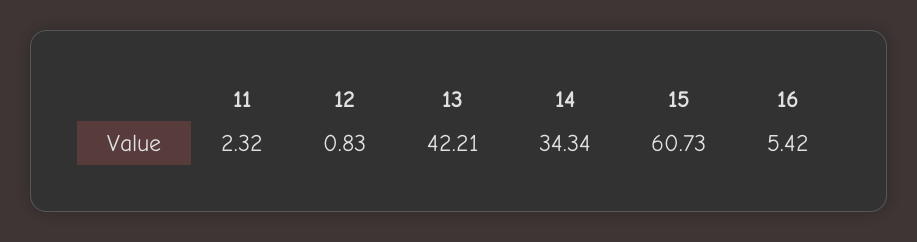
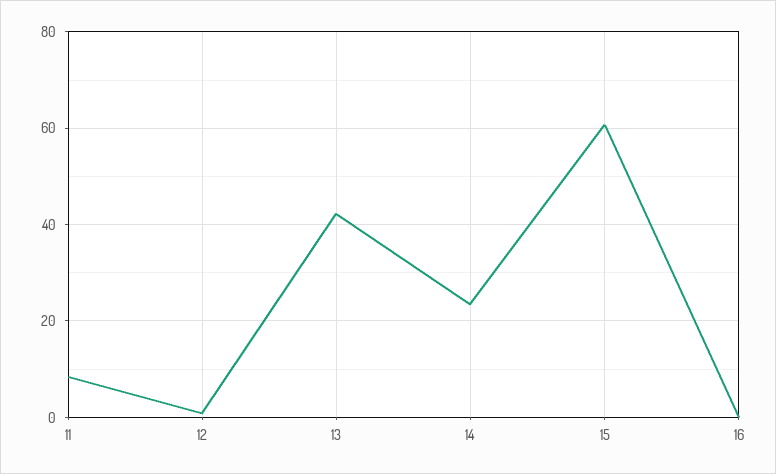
  {
-   "11": 2.32,
+   "11": 8,
    "12": 0.83,
    "13": 42.21,
-   "14": 34.34,
+   "14": 24,
    "15": 60.73,
-   "16": 5.42
+   "16": 0
  }

